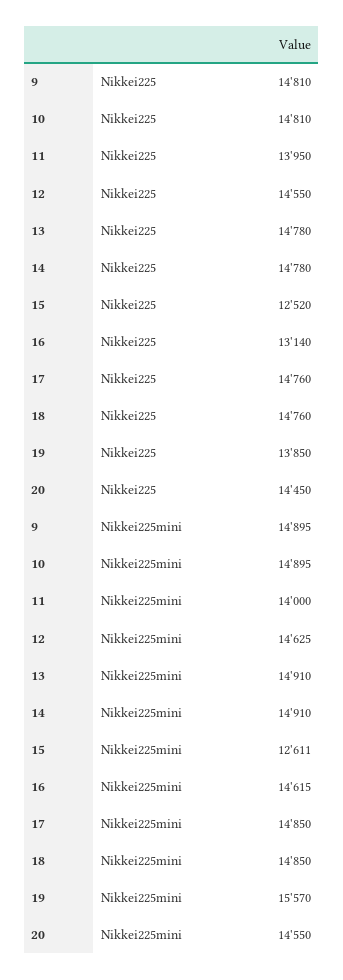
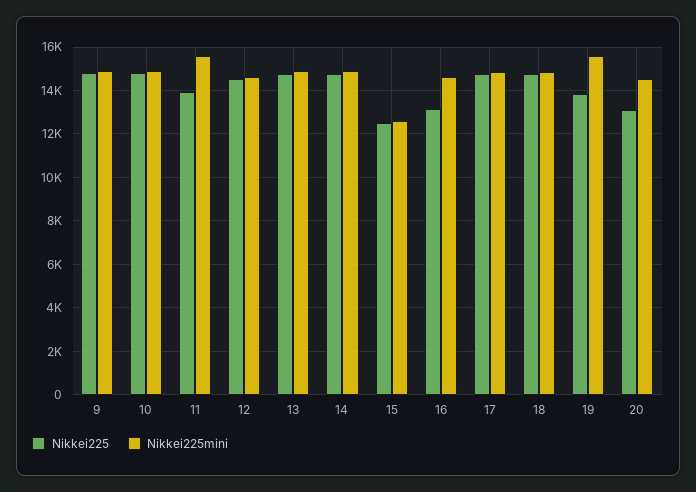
  {
    "Nikkei225": {
      "9": 14810,
      "10": 14810,
      "11": 13950,
      "12": 14550,
      "13": 14780,
      "14": 14780,
      "15": 12520,
      "16": 13140,
      "17": 14760,
      "18": 14760,
      "19": 13850,
-     "20": 14450
+     "20": 13000
    },
    "Nikkei225mini": {
      "9": 14895,
      "10": 14895,
-     "11": 14000,
+     "11": 15500,
      "12": 14625,
      "13": 14910,
      "14": 14910,
      "15": 12611,
      "16": 14615,
      "17": 14850,
      "18": 14850,
      "19": 15570,
      "20": 14550
    }
  }

